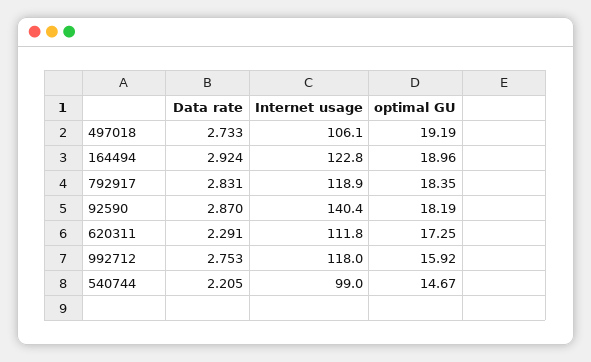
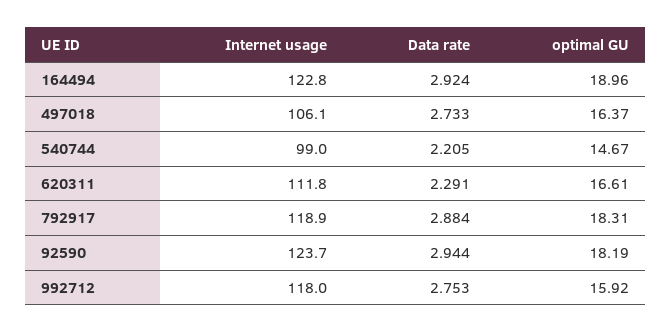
  {
    "Data rate": {
      "497018": 2.733,
      "164494": 2.924,
-     "792917": 2.831,
+     "792917": 2.884,
-     "92590": 2.87,
+     "92590": 2.944,
      "620311": 2.291,
      "992712": 2.753,
      "540744": 2.205
    },
    "Internet usage": {
      "497018": 106.1,
      "164494": 122.8,
      "792917": 118.9,
-     "92590": 140.4,
+     "92590": 123.7,
      "620311": 111.8,
      "992712": 118,
      "540744": 99
    },
    "optimal GU": {
-     "497018": 19.19,
+     "497018": 16.37,
      "164494": 18.96,
-     "792917": 18.35,
+     "792917": 18.31,
      "92590": 18.19,
-     "620311": 17.25,
+     "620311": 16.61,
      "992712": 15.92,
      "540744": 14.67
    }
  }

